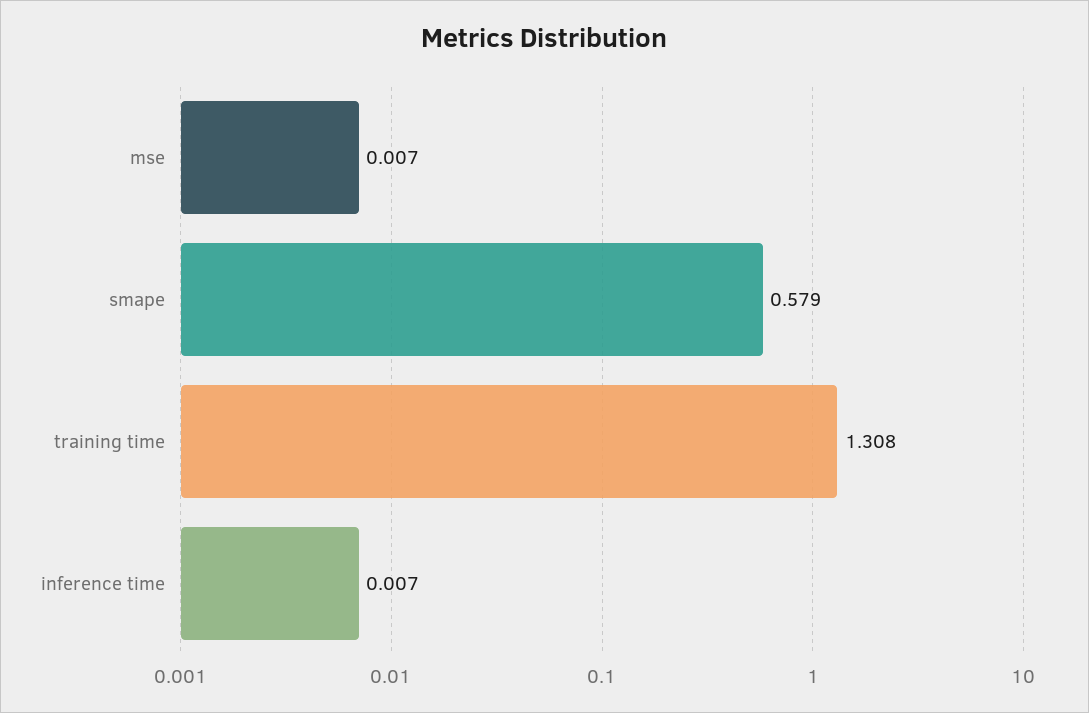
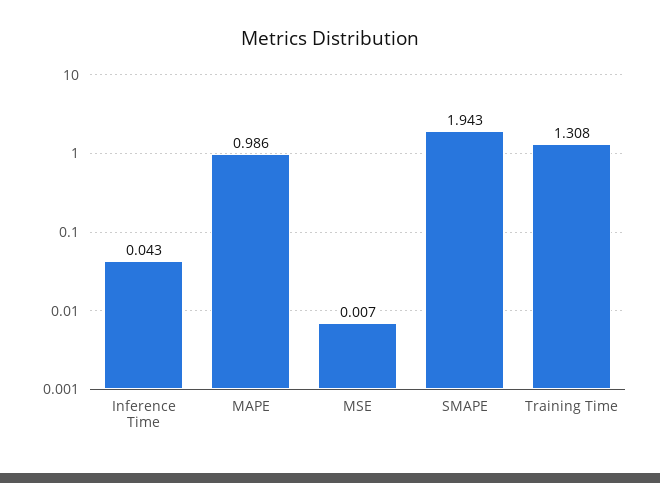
  {
    "mse": 0.007,
-   "smape": 0.579,
+   "smape": 1.943,
    "training time": 1.308,
-   "inference time": 0.007
+   "inference time": 0.043,
+   "MAPE": 0.986
  }

